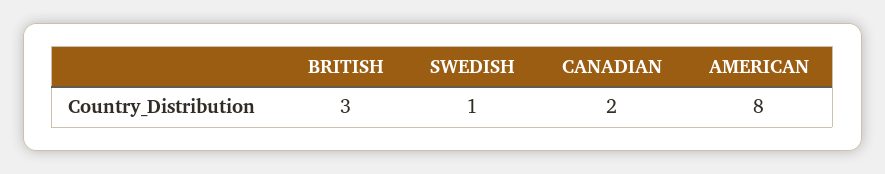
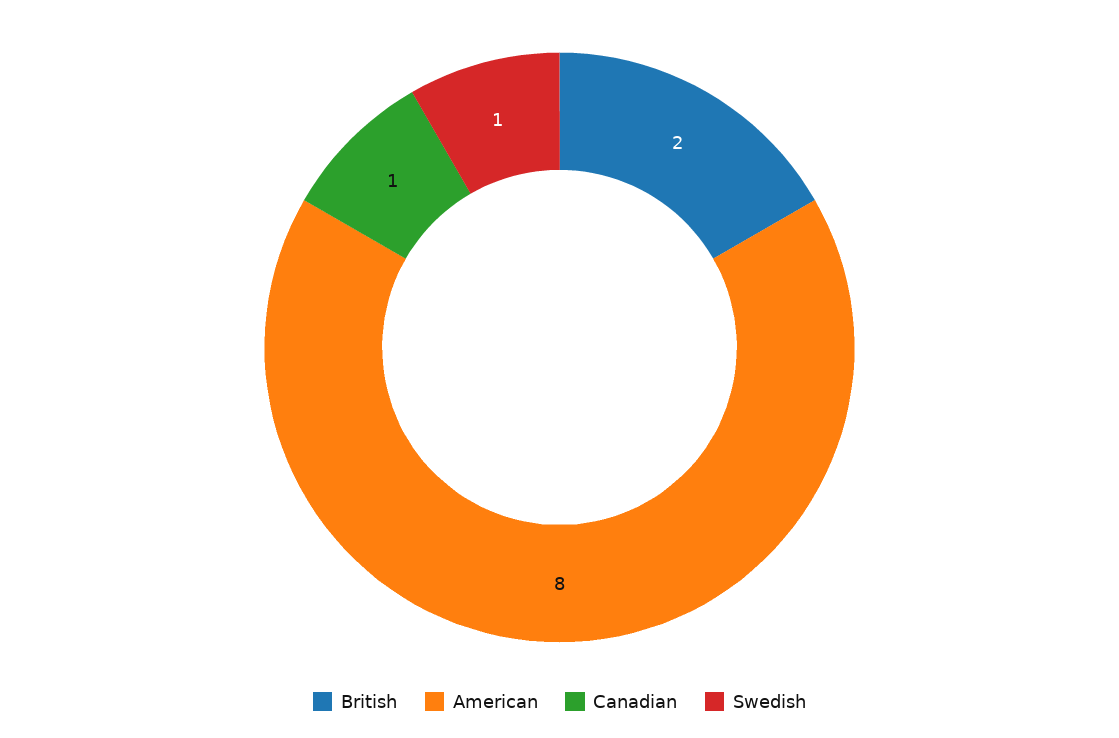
  {
-   "BRITISH": 3,
+   "BRITISH": 2,
    "SWEDISH": 1,
-   "CANADIAN": 2,
+   "CANADIAN": 1,
    "AMERICAN": 8
  }

